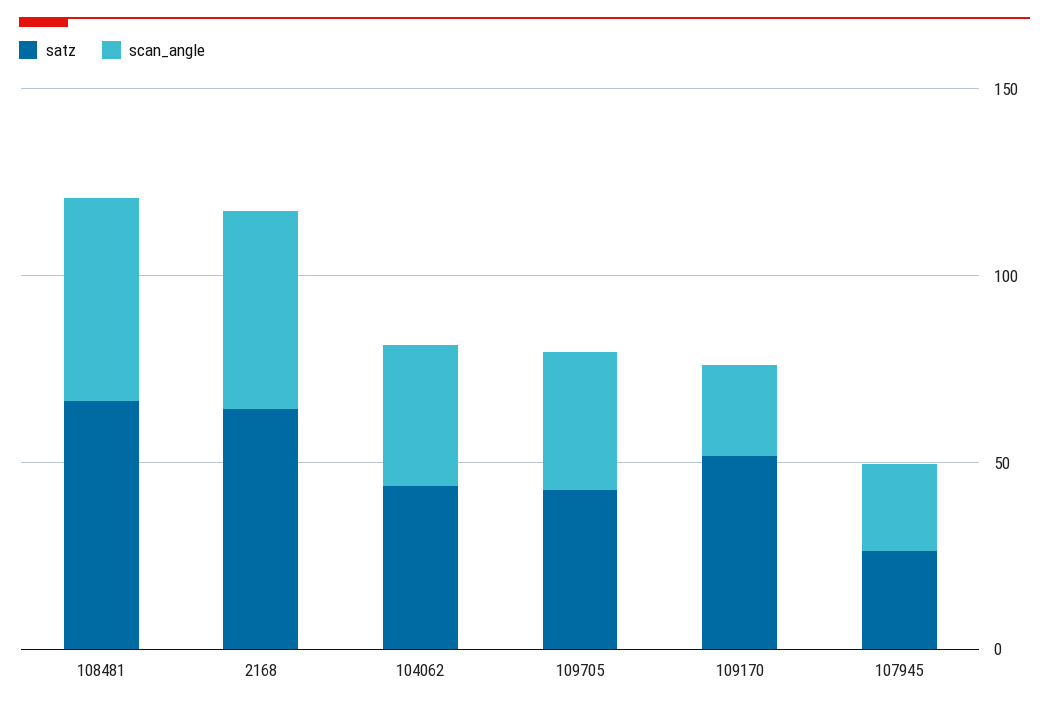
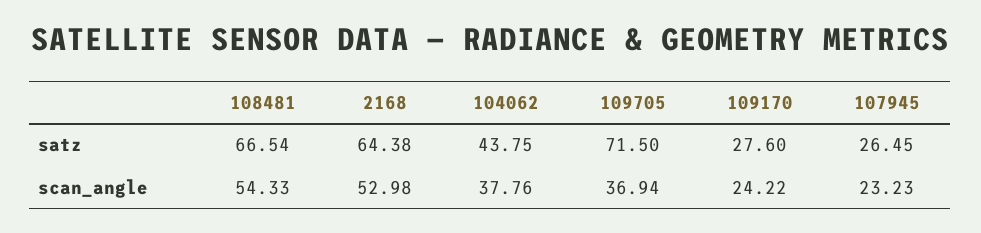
  {
    "satz": {
      "108481": 66.54,
      "2168": 64.38,
      "104062": 43.75,
-     "109705": 40,
+     "109705": 71.5,
-     "109170": 50,
+     "109170": 27.6,
      "107945": 26.45
    },
    "scan_angle": {
      "108481": 54.33,
      "2168": 52.98,
      "104062": 37.76,
      "109705": 36.94,
      "109170": 24.22,
      "107945": 23.23
    }
  }

